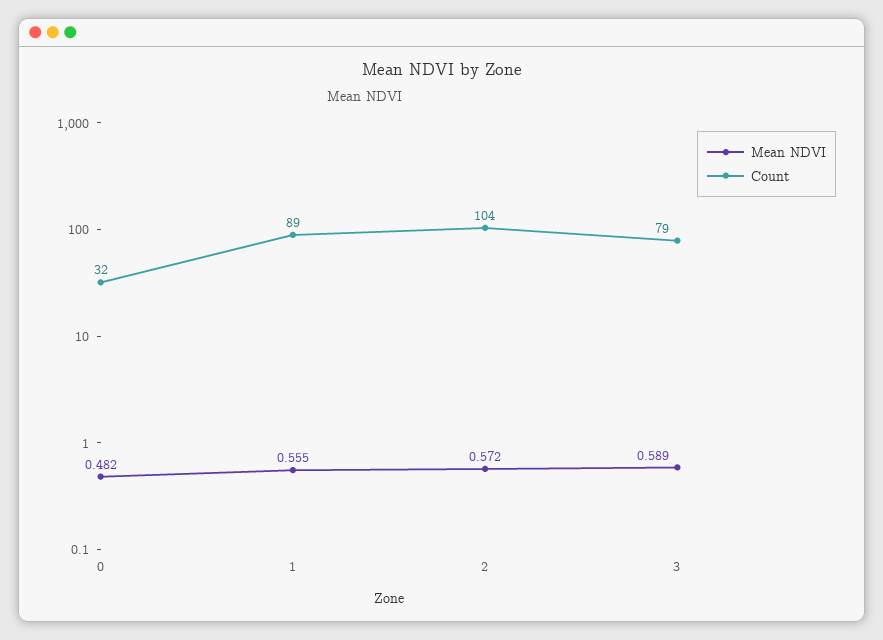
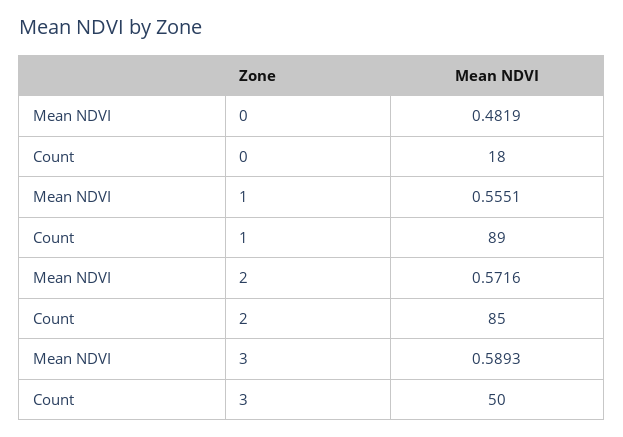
  {
    "Mean NDVI": {
      "0": 0.4819,
      "1": 0.5551,
      "2": 0.5716,
      "3": 0.5893
    },
    "Count": {
-     "0": 32,
+     "0": 18,
      "1": 89,
-     "2": 104,
+     "2": 85,
-     "3": 79
+     "3": 50
    }
  }

